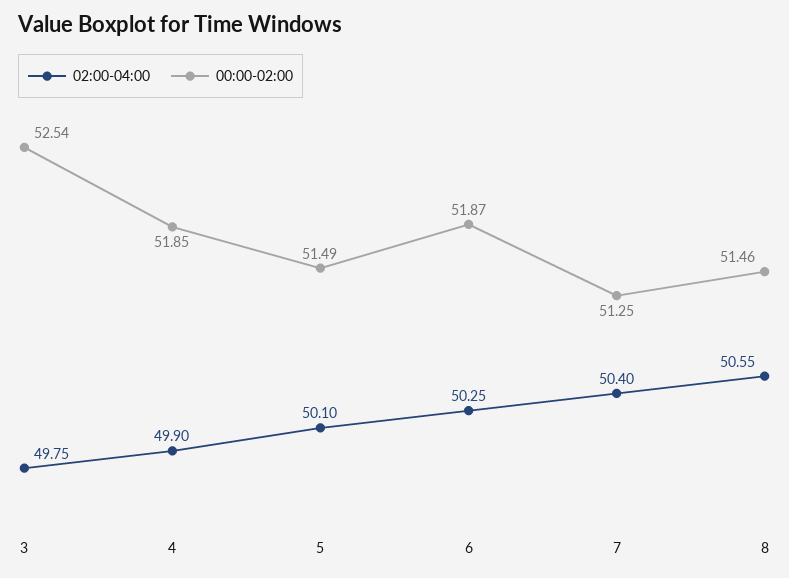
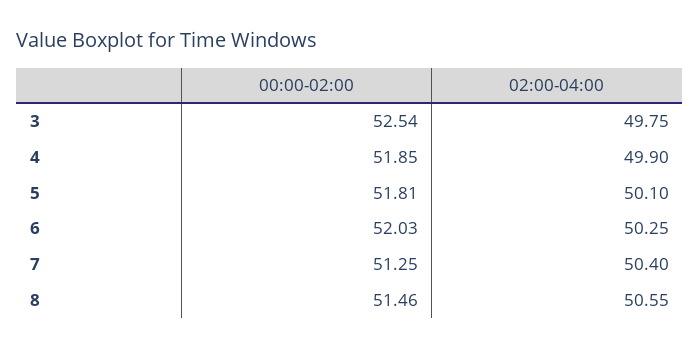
  {
    "02:00-04:00": {
      "3": 49.75,
      "4": 49.9,
      "5": 50.1,
      "6": 50.25,
      "7": 50.4,
      "8": 50.55
    },
    "00:00-02:00": {
      "3": 52.54,
      "4": 51.85,
-     "5": 51.49,
+     "5": 51.81,
-     "6": 51.87,
+     "6": 52.03,
      "7": 51.25,
      "8": 51.46
    }
  }

